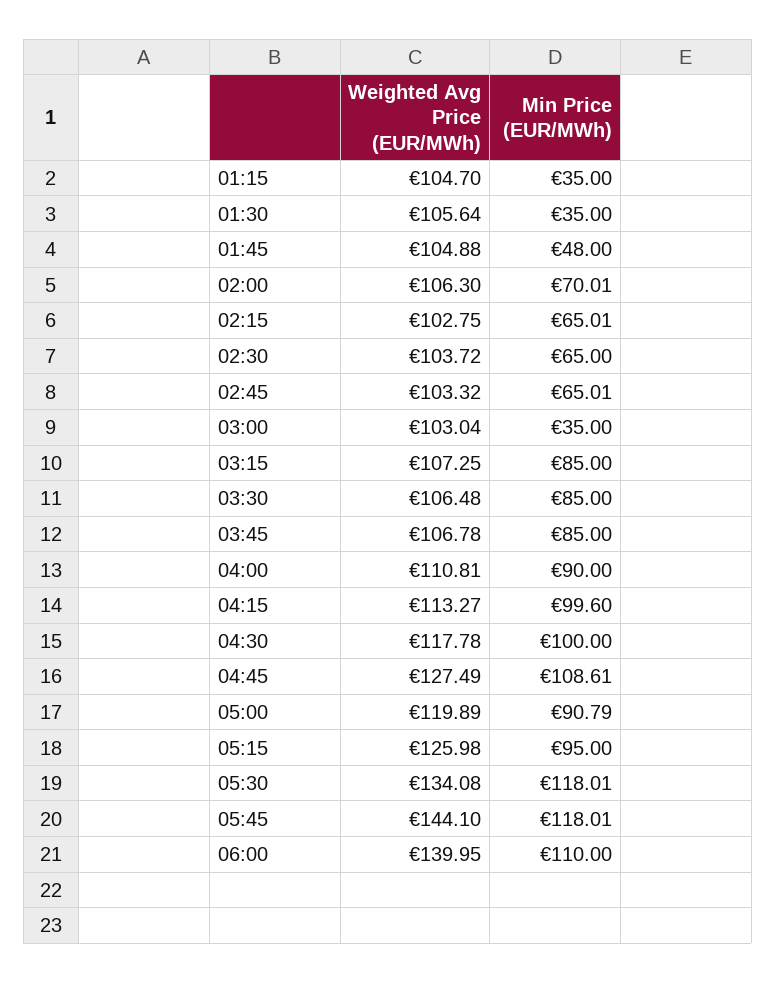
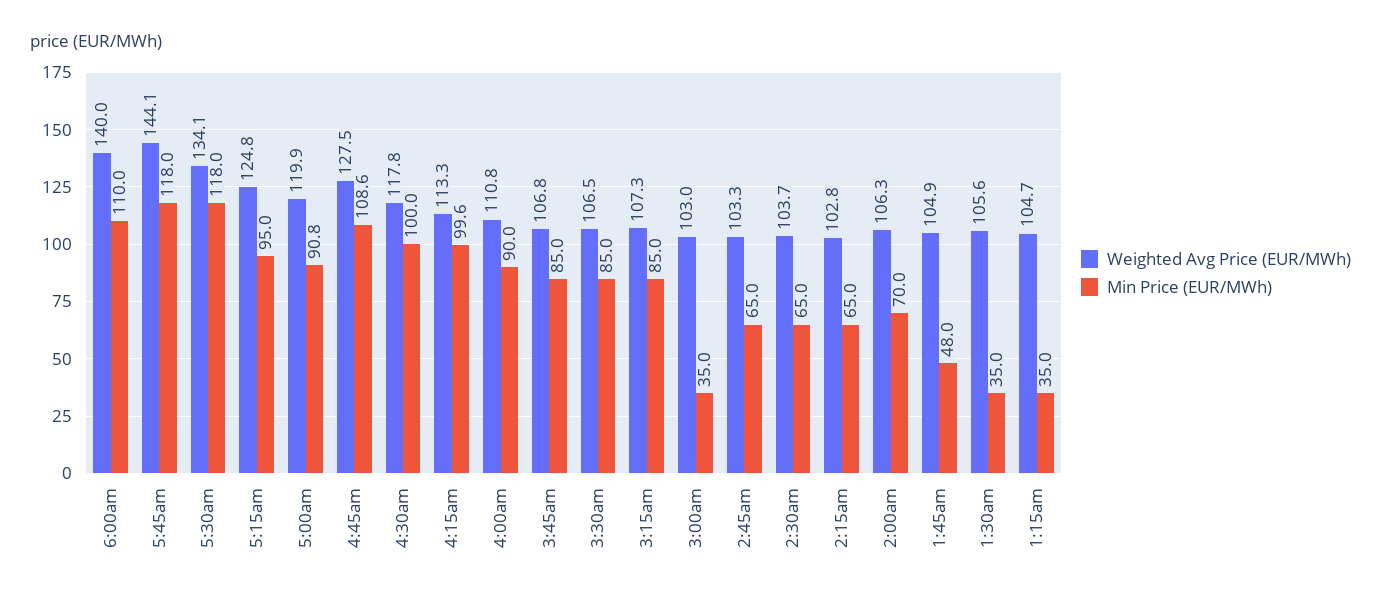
  {
    "Weighted Avg Price (EUR/MWh)": {
      "01:15": 104.7,
      "01:30": 105.64,
      "01:45": 104.88,
      "02:00": 106.3,
      "02:15": 102.75,
      "02:30": 103.72,
      "02:45": 103.32,
      "03:00": 103.04,
      "03:15": 107.25,
      "03:30": 106.48,
      "03:45": 106.78,
      "04:00": 110.81,
      "04:15": 113.27,
      "04:30": 117.78,
      "04:45": 127.49,
      "05:00": 119.89,
-     "05:15": 125.98,
+     "05:15": 124.8,
      "05:30": 134.08,
      "05:45": 144.1,
      "06:00": 139.95
    },
    "Min Price (EUR/MWh)": {
      "01:15": 35,
      "01:30": 35,
      "01:45": 48,
      "02:00": 70.01,
      "02:15": 65.01,
      "02:30": 65,
      "02:45": 65.01,
      "03:00": 35,
      "03:15": 85,
      "03:30": 85,
      "03:45": 85,
      "04:00": 90,
      "04:15": 99.6,
      "04:30": 100,
      "04:45": 108.61,
      "05:00": 90.79,
      "05:15": 95,
      "05:30": 118.01,
      "05:45": 118.01,
      "06:00": 110
    }
  }

